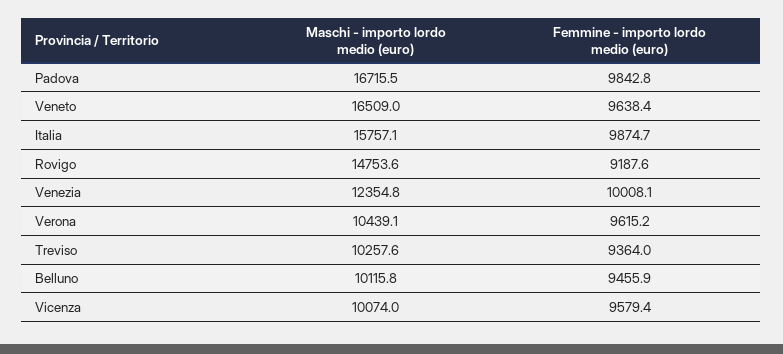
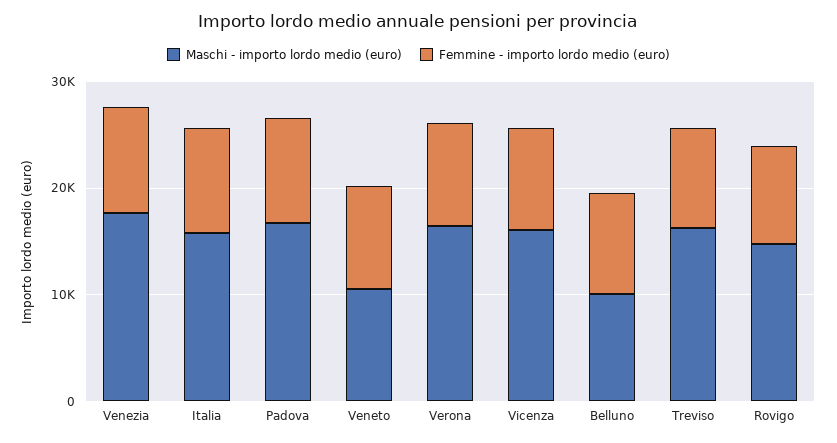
  {
    "Maschi - importo lordo medio (euro)": {
      "Padova": 16715.5,
-     "Veneto": 16509,
+     "Veneto": 10000,
      "Italia": 15757.1,
      "Rovigo": 14753.6,
-     "Venezia": 12354.8,
+     "Venezia": 18000,
-     "Verona": 10439.1,
+     "Verona": 16000,
-     "Treviso": 10257.6,
+     "Treviso": 16000,
      "Belluno": 10115.8,
-     "Vicenza": 10074
+     "Vicenza": 16000
    },
    "Femmine - importo lordo medio (euro)": {
      "Padova": 9842.8,
      "Veneto": 9638.4,
      "Italia": 9874.7,
      "Rovigo": 9187.6,
      "Venezia": 10008.1,
      "Verona": 9615.2,
      "Treviso": 9364,
      "Belluno": 9455.9,
      "Vicenza": 9579.4
    }
  }

